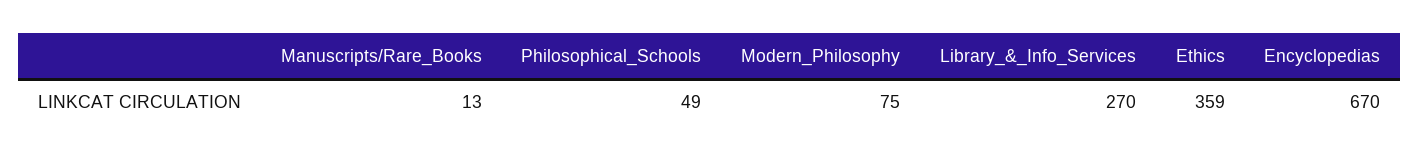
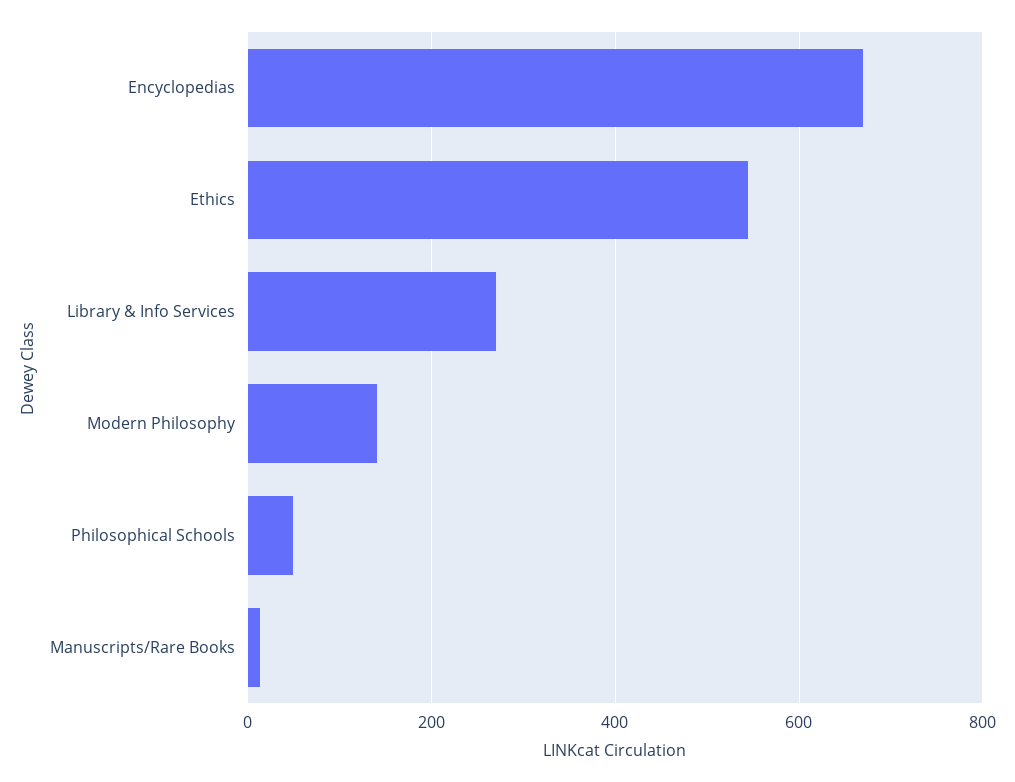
  {
    "Manuscripts/Rare_Books": 13,
    "Philosophical_Schools": 49,
-   "Modern_Philosophy": 75,
+   "Modern_Philosophy": 140,
    "Library_&_Info_Services": 270,
-   "Ethics": 359,
+   "Ethics": 540,
    "Encyclopedias": 670
  }

